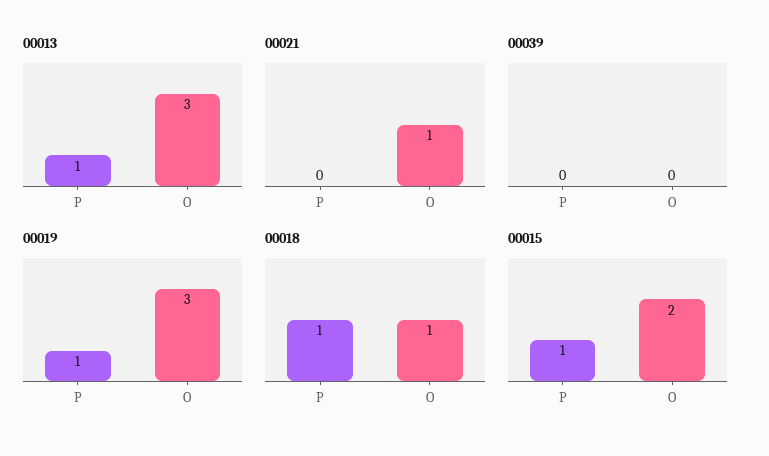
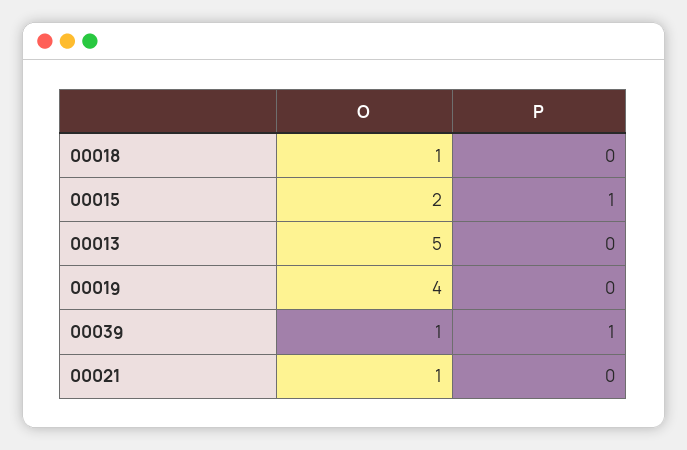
  {
    "00013": {
-     "P": 1,
+     "P": 0,
-     "O": 3
+     "O": 5
    },
    "00021": {
      "P": 0,
      "O": 1
    },
    "00039": {
-     "P": 0,
+     "P": 1,
-     "O": 0
+     "O": 1
    },
    "00019": {
-     "P": 1,
+     "P": 0,
-     "O": 3
+     "O": 4
    },
    "00018": {
-     "P": 1,
+     "P": 0,
      "O": 1
    },
    "00015": {
      "P": 1,
      "O": 2
    }
  }

